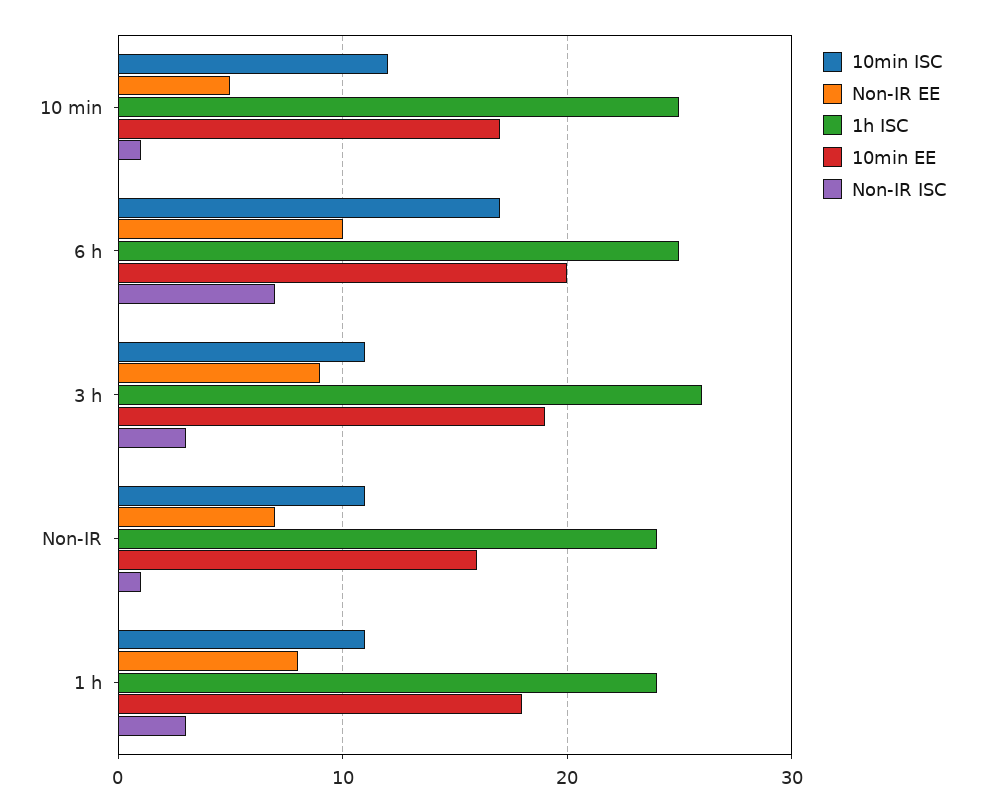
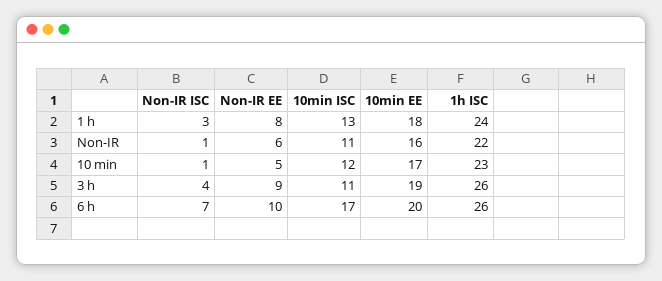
  {
    "10min ISC": {
      "10 min": 12,
      "6 h": 17,
      "3 h": 11,
      "Non-IR": 11,
-     "1 h": 11
+     "1 h": 13
    },
    "Non-IR EE": {
      "10 min": 5,
      "6 h": 10,
      "3 h": 9,
-     "Non-IR": 7,
+     "Non-IR": 6,
      "1 h": 8
    },
    "1h ISC": {
-     "10 min": 25,
+     "10 min": 23,
-     "6 h": 25,
+     "6 h": 26,
      "3 h": 26,
-     "Non-IR": 24,
+     "Non-IR": 22,
      "1 h": 24
    },
    "10min EE": {
      "10 min": 17,
      "6 h": 20,
      "3 h": 19,
      "Non-IR": 16,
      "1 h": 18
    },
    "Non-IR ISC": {
      "10 min": 1,
      "6 h": 7,
-     "3 h": 3,
+     "3 h": 4,
      "Non-IR": 1,
      "1 h": 3
    }
  }

